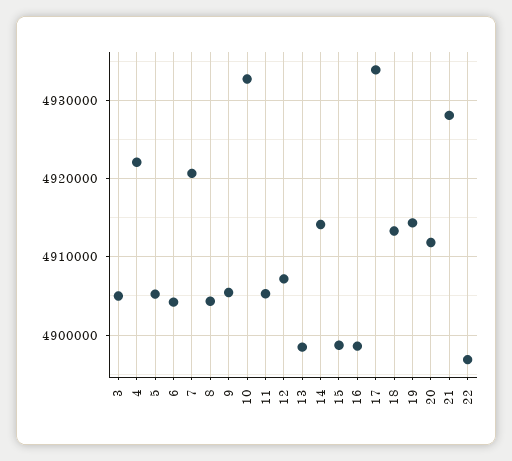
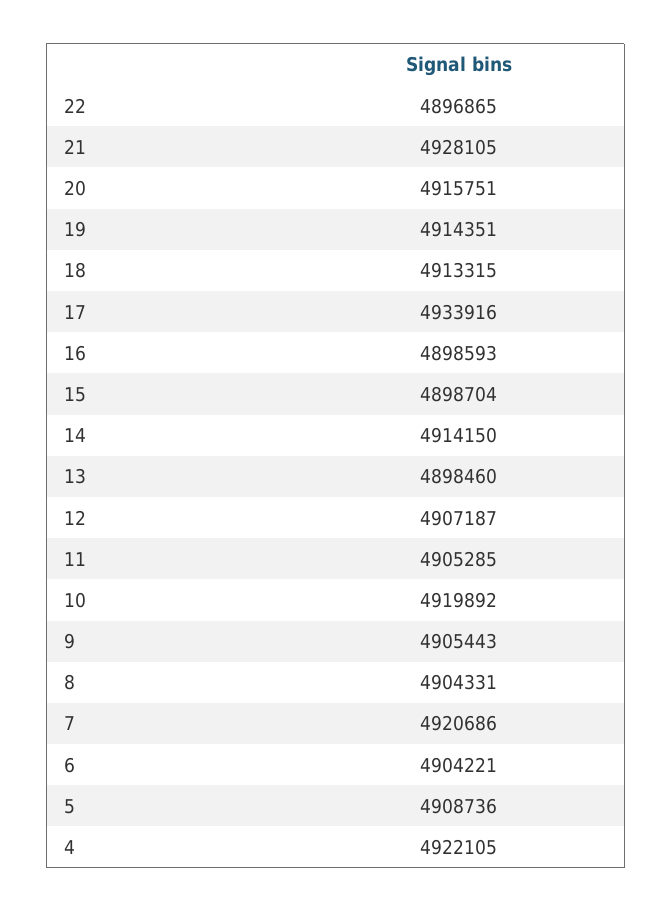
  {
-   "3": 4905000,
    "4": 4922105,
-   "5": 4905000,
+   "5": 4908736,
    "6": 4904221,
    "7": 4920686,
    "8": 4904331,
    "9": 4905443,
-   "10": 4933000,
+   "10": 4919892,
    "11": 4905285,
    "12": 4907187,
    "13": 4898460,
    "14": 4914150,
    "15": 4898704,
    "16": 4898593,
    "17": 4933916,
    "18": 4913315,
    "19": 4914351,
-   "20": 4912000,
+   "20": 4915751,
    "21": 4928105,
    "22": 4896865
  }

